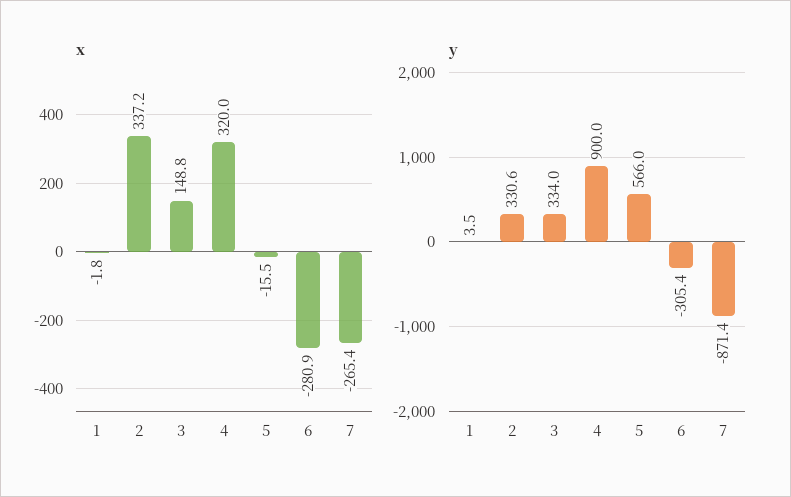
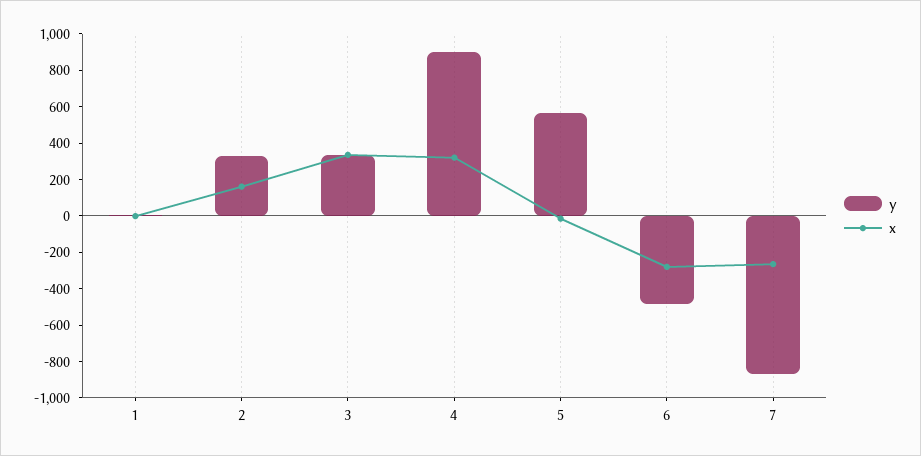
  {
    "x": {
      "1": -1.8,
-     "2": 337.2,
+     "2": 150,
-     "3": 148.8,
+     "3": 350,
      "4": 320,
      "5": -15.5,
      "6": -280.9,
      "7": -265.4
    },
    "y": {
      "1": 3.5,
      "2": 330.6,
      "3": 334,
      "4": 900,
      "5": 566,
-     "6": -305.4,
+     "6": -500,
      "7": -871.4
    }
  }

